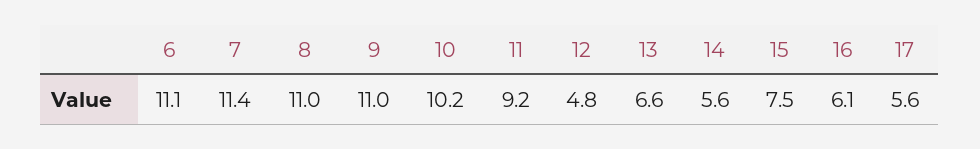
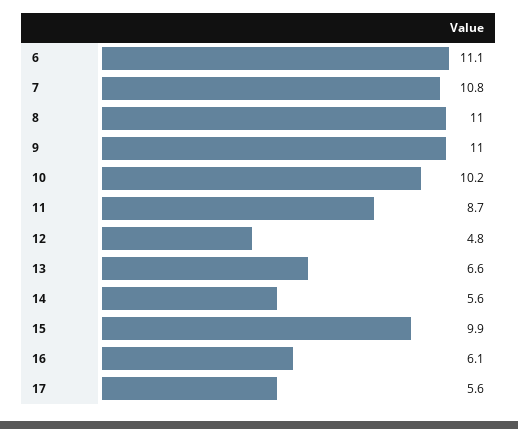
  {
    "6": 11.1,
-   "7": 11.4,
+   "7": 10.8,
    "8": 11,
    "9": 11,
    "10": 10.2,
-   "11": 9.2,
+   "11": 8.7,
    "12": 4.8,
    "13": 6.6,
    "14": 5.6,
-   "15": 7.5,
+   "15": 9.9,
    "16": 6.1,
    "17": 5.6
  }

